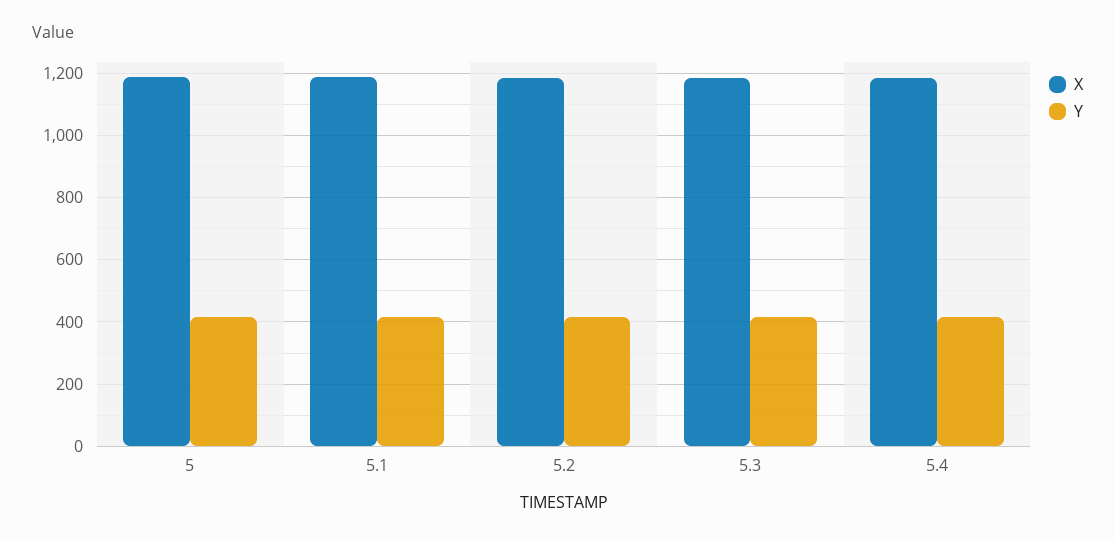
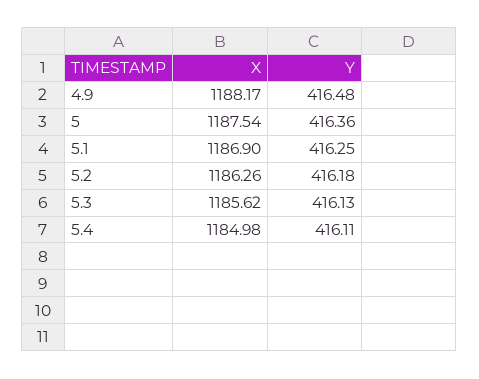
  {
    "X": {
      "5": 1187.54,
      "5.1": 1186.9,
      "5.2": 1186.26,
      "5.3": 1185.62,
-     "5.4": 1184.98
+     "5.4": 1184.98,
+     "4.9": 1188.17
    },
    "Y": {
      "5": 416.36,
      "5.1": 416.25,
      "5.2": 416.18,
      "5.3": 416.13,
-     "5.4": 416.11
+     "5.4": 416.11,
+     "4.9": 416.48
    }
  }

